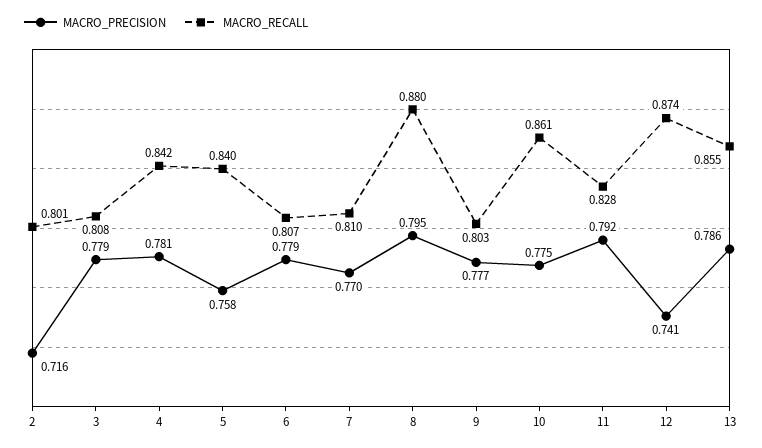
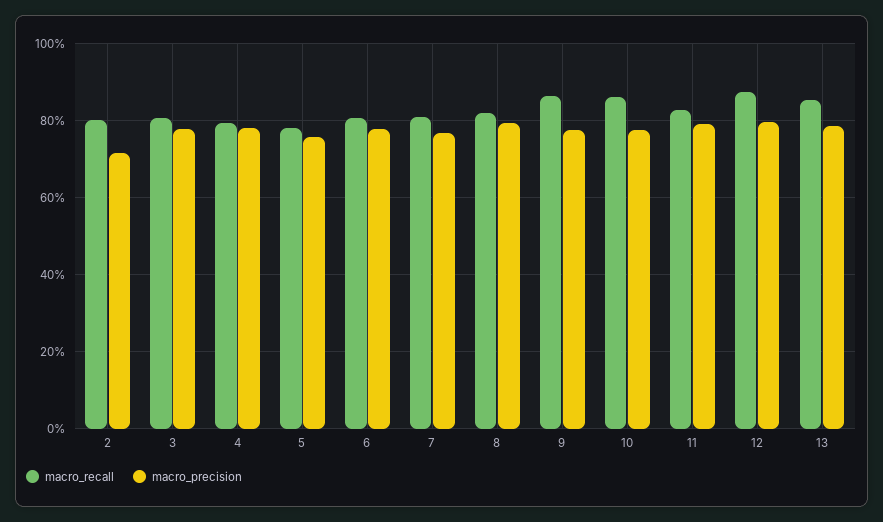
  {
    "MACRO_PRECISION": {
      "2": 0.716,
      "3": 0.779,
      "4": 0.781,
      "5": 0.758,
      "6": 0.779,
      "7": 0.77,
      "8": 0.795,
      "9": 0.777,
      "10": 0.775,
      "11": 0.792,
-     "12": 0.741,
+     "12": 0.8,
      "13": 0.786
    },
    "MACRO_RECALL": {
      "2": 0.801,
      "3": 0.808,
-     "4": 0.842,
+     "4": 0.8,
-     "5": 0.84,
+     "5": 0.78,
      "6": 0.807,
      "7": 0.81,
-     "8": 0.88,
+     "8": 0.82,
-     "9": 0.803,
+     "9": 0.86,
      "10": 0.861,
      "11": 0.828,
      "12": 0.874,
      "13": 0.855
    }
  }

